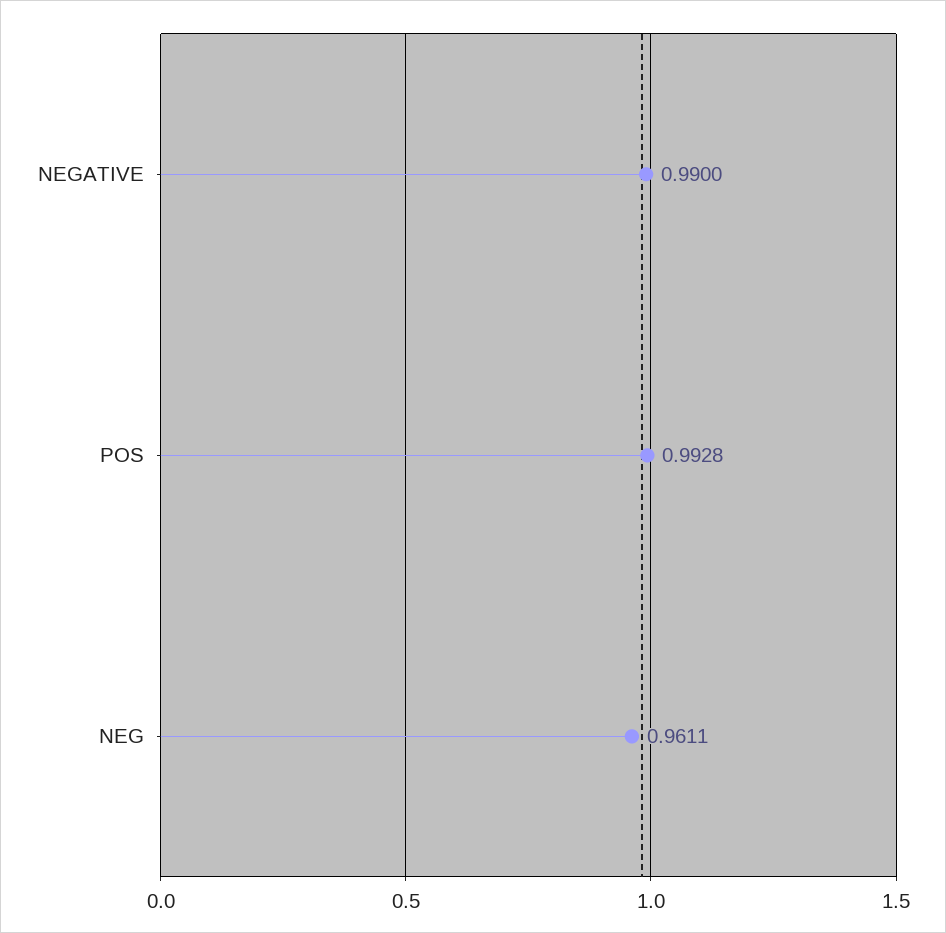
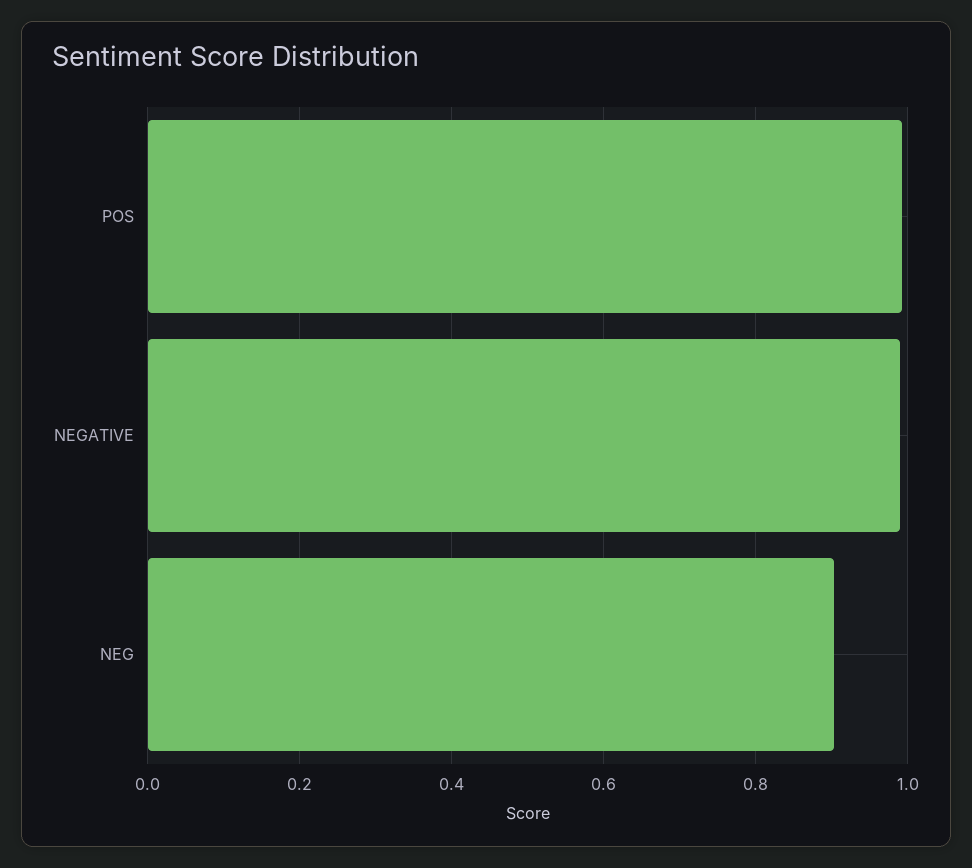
  {
    "NEGATIVE": 0.99,
    "POS": 0.9928,
-   "NEG": 0.9611
+   "NEG": 0.9
  }

